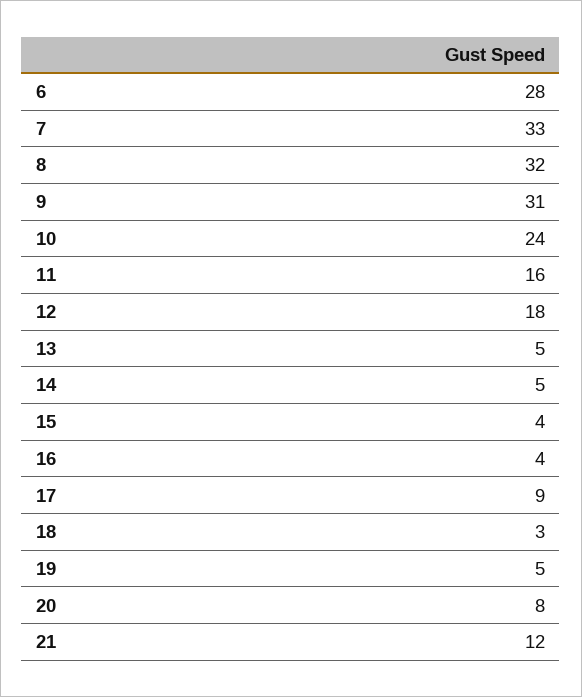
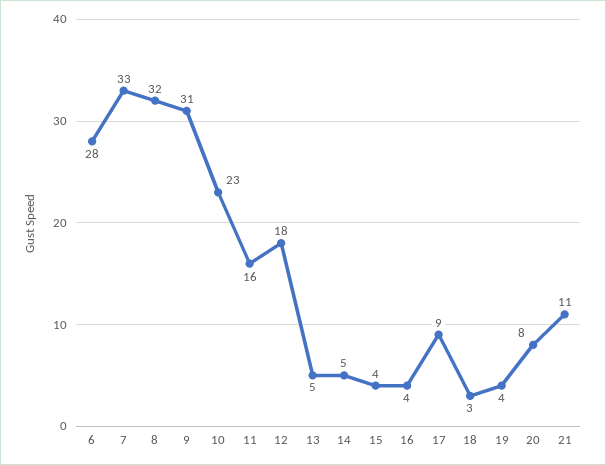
  {
    "6": 28,
    "7": 33,
    "8": 32,
    "9": 31,
-   "10": 24,
+   "10": 23,
    "11": 16,
    "12": 18,
    "13": 5,
    "14": 5,
    "15": 4,
    "16": 4,
    "17": 9,
    "18": 3,
-   "19": 5,
+   "19": 4,
    "20": 8,
-   "21": 12
+   "21": 11
  }

